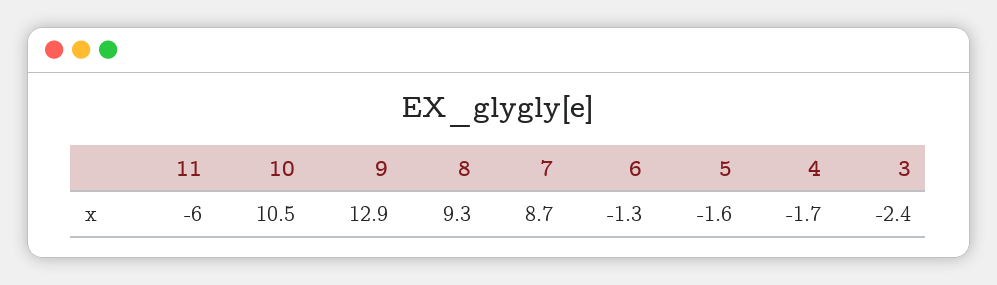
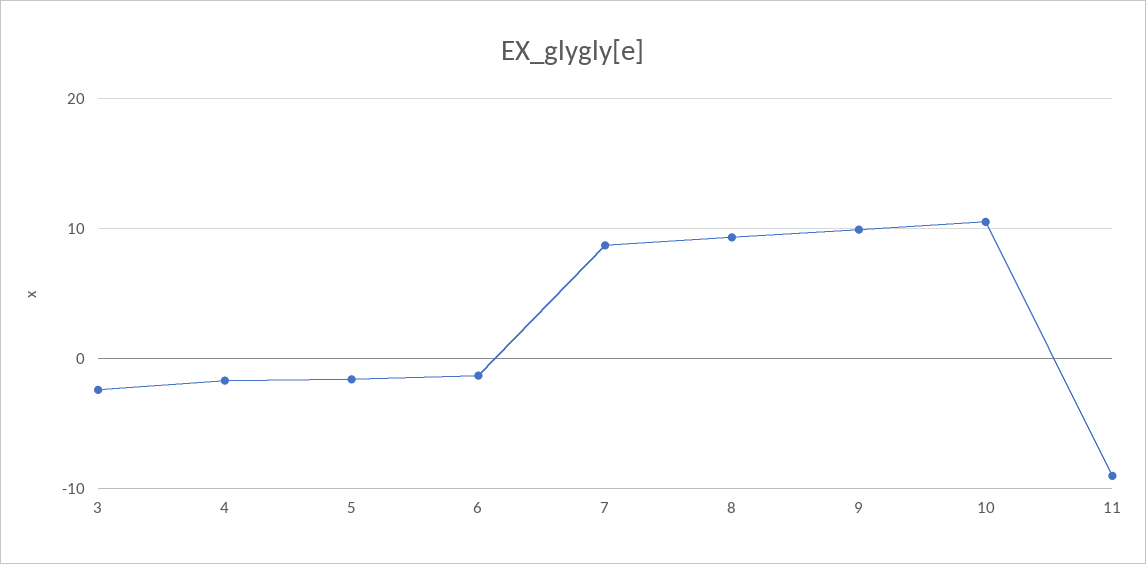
  {
-   "11": -6,
+   "11": -9,
    "10": 10.5,
-   "9": 12.9,
+   "9": 10,
    "8": 9.3,
    "7": 8.7,
    "6": -1.3,
    "5": -1.6,
    "4": -1.7,
    "3": -2.4
  }

